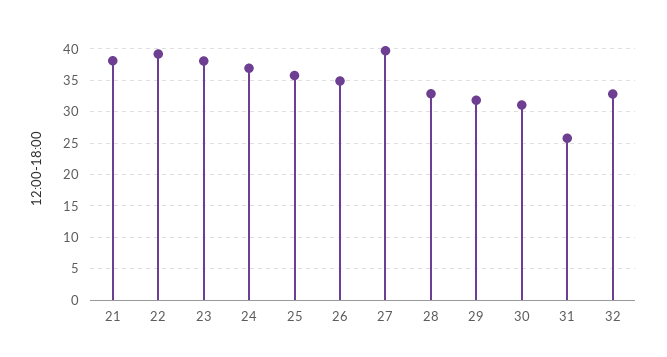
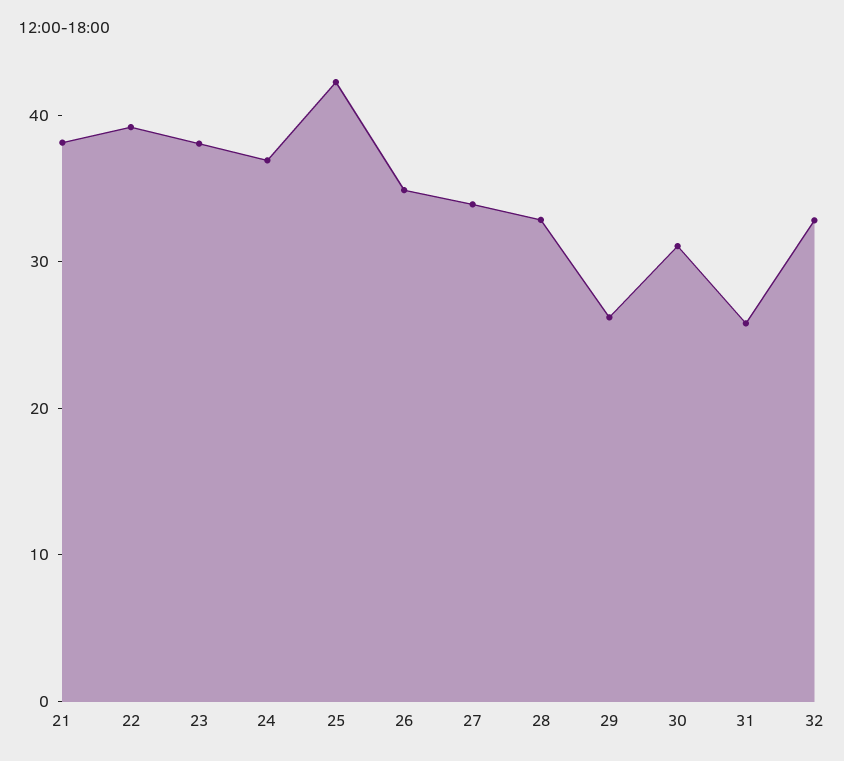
  {
    "21": 38,
    "22": 39,
    "23": 38,
    "24": 37,
-   "25": 36,
+   "25": 42,
    "26": 35,
-   "27": 40,
+   "27": 34,
    "28": 33,
-   "29": 32,
+   "29": 26,
    "30": 31,
    "31": 26,
    "32": 33
  }

